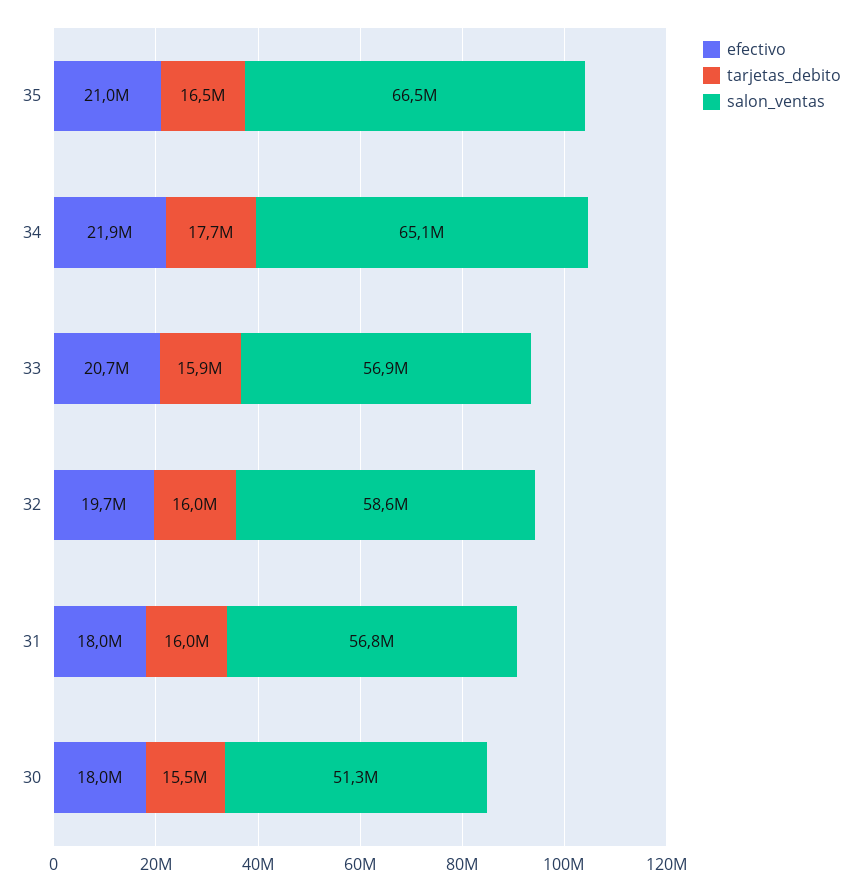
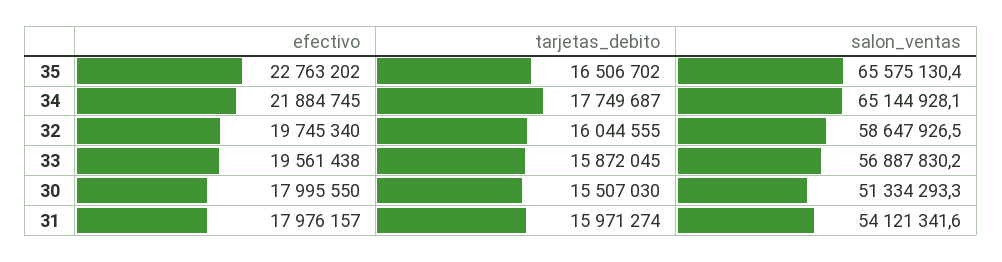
  {
    "efectivo": {
-     "35": 21000000,
+     "35": 22763202,
      "34": 21884745,
-     "33": 20700000,
+     "33": 19561438,
      "32": 19745340,
      "31": 17976157,
      "30": 17995550
    },
    "tarjetas_debito": {
      "35": 16506702,
      "34": 17749687,
      "33": 15872045,
      "32": 16044555,
      "31": 15971274,
      "30": 15507030
    },
    "salon_ventas": {
-     "35": 66500000,
+     "35": 65575130.4,
      "34": 65144928.1,
      "33": 56887830.2,
      "32": 58647926.5,
-     "31": 56800000,
+     "31": 54121341.6,
      "30": 51334293.3
    }
  }

